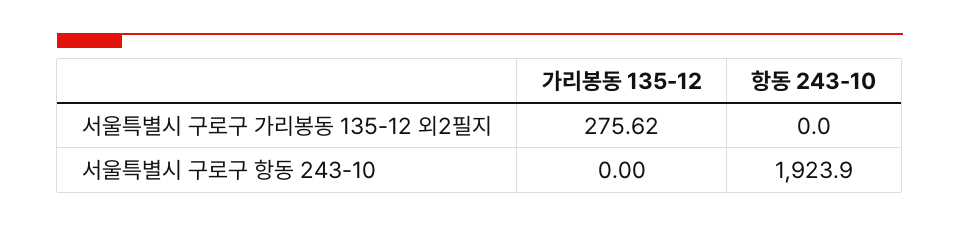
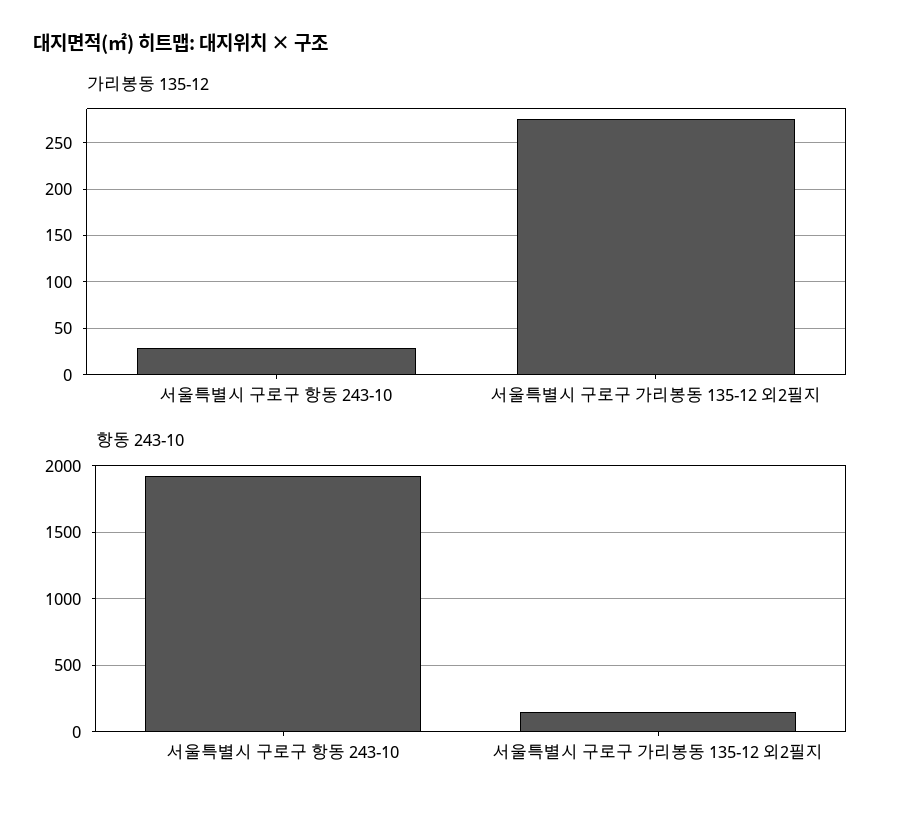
  {
    "가리봉동 135-12": {
      "서울특별시 구로구 가리봉동 135-12 외2필지": 275.62,
-     "서울특별시 구로구 항동 243-10": 0
+     "서울특별시 구로구 항동 243-10": 30
    },
    "항동 243-10": {
-     "서울특별시 구로구 가리봉동 135-12 외2필지": 0,
+     "서울특별시 구로구 가리봉동 135-12 외2필지": 150,
      "서울특별시 구로구 항동 243-10": 1923.9
    }
  }

